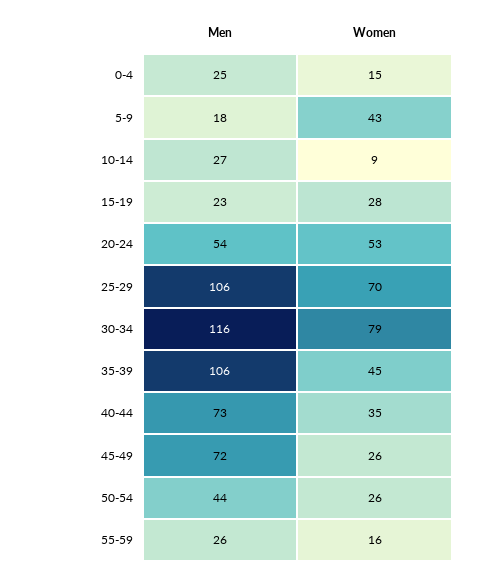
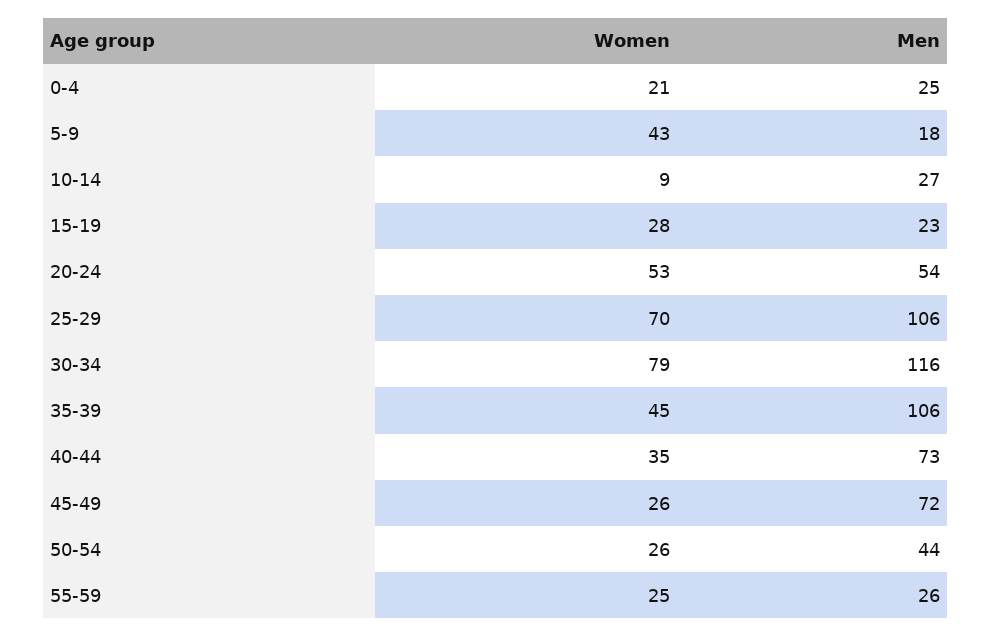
  {
    "Men": {
      "0-4": 25,
      "5-9": 18,
      "10-14": 27,
      "15-19": 23,
      "20-24": 54,
      "25-29": 106,
      "30-34": 116,
      "35-39": 106,
      "40-44": 73,
      "45-49": 72,
      "50-54": 44,
      "55-59": 26
    },
    "Women": {
-     "0-4": 15,
+     "0-4": 21,
      "5-9": 43,
      "10-14": 9,
      "15-19": 28,
      "20-24": 53,
      "25-29": 70,
      "30-34": 79,
      "35-39": 45,
      "40-44": 35,
      "45-49": 26,
      "50-54": 26,
-     "55-59": 16
+     "55-59": 25
    }
  }

